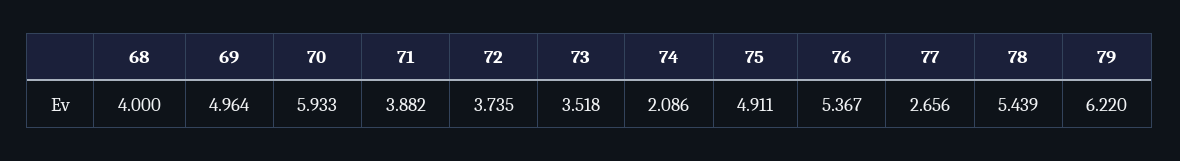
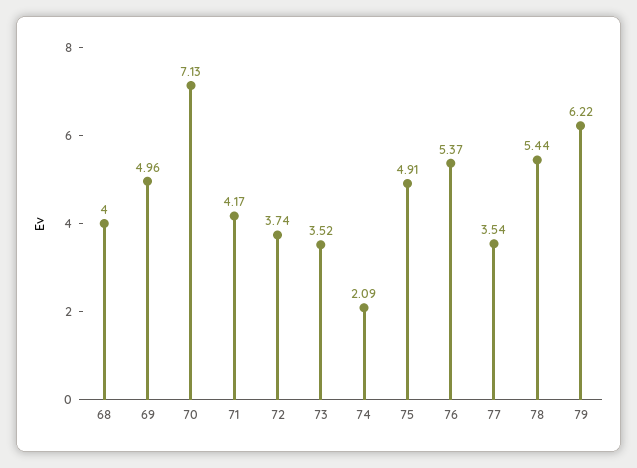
  {
    "68": 4,
    "69": 4.964,
-   "70": 5.933,
+   "70": 7.13,
-   "71": 3.882,
+   "71": 4.17,
    "72": 3.735,
    "73": 3.518,
    "74": 2.086,
    "75": 4.911,
    "76": 5.367,
-   "77": 2.656,
+   "77": 3.54,
    "78": 5.439,
    "79": 6.22
  }

